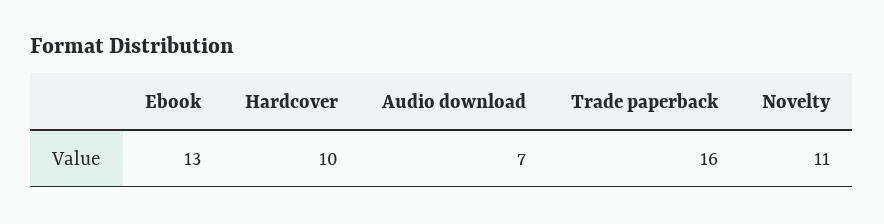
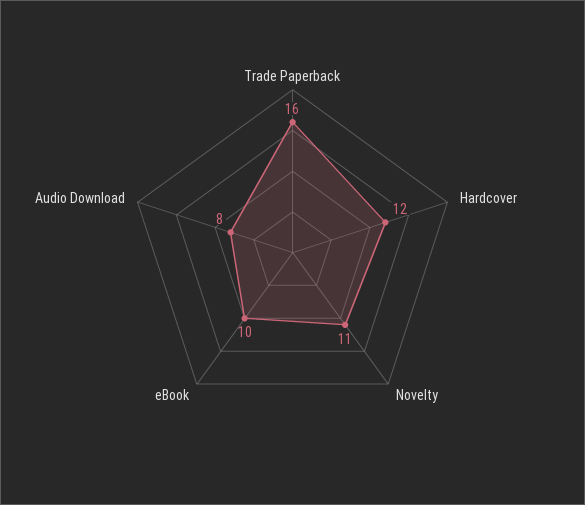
  {
-   "Ebook": 13,
+   "Ebook": 10,
-   "Hardcover": 10,
+   "Hardcover": 12,
-   "Audio download": 7,
+   "Audio download": 8,
    "Trade paperback": 16,
    "Novelty": 11
  }

